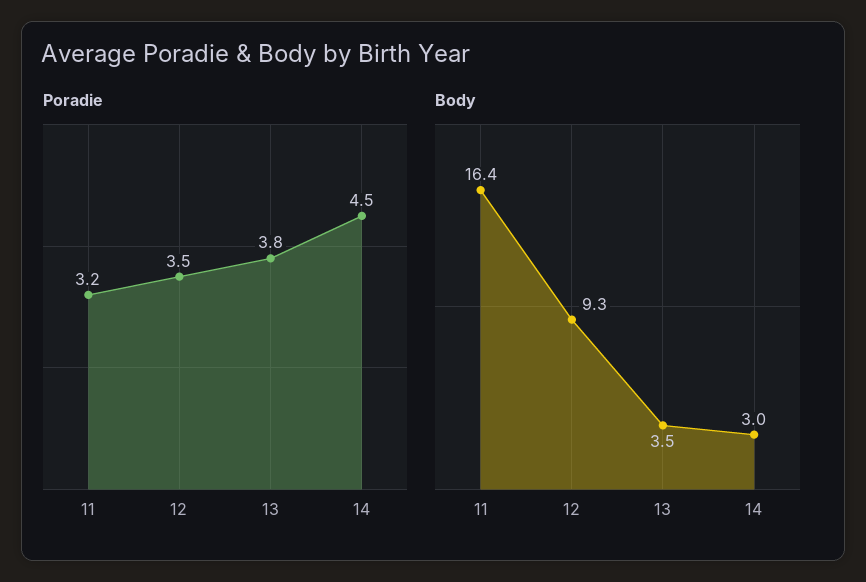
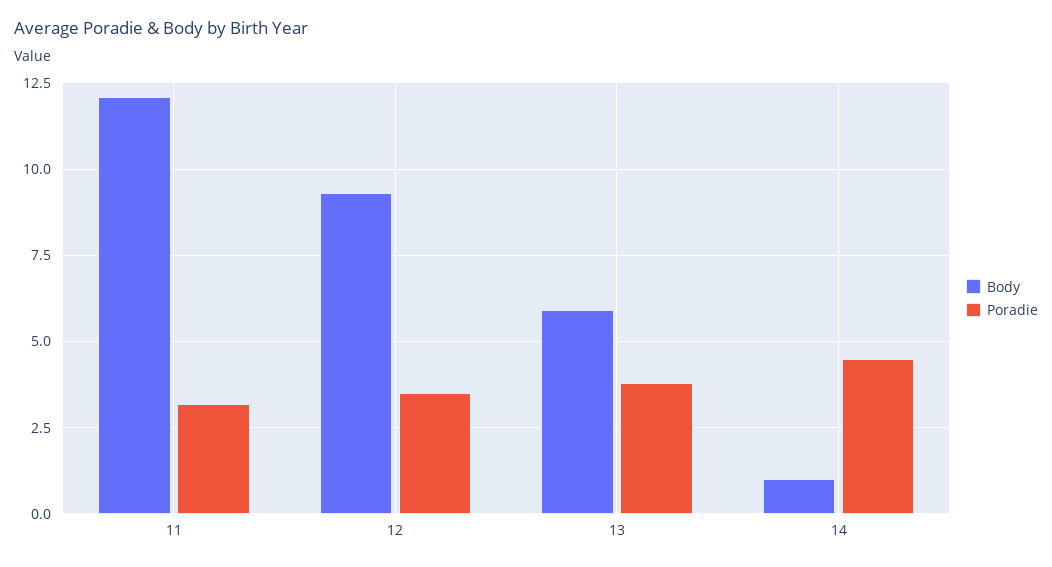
  {
    "Poradie": {
      "11": 3.2,
      "12": 3.5,
      "13": 3.8,
      "14": 4.5
    },
    "Body": {
-     "11": 16.4,
+     "11": 12,
      "12": 9.3,
-     "13": 3.5,
+     "13": 6,
-     "14": 3
+     "14": 1
    }
  }

